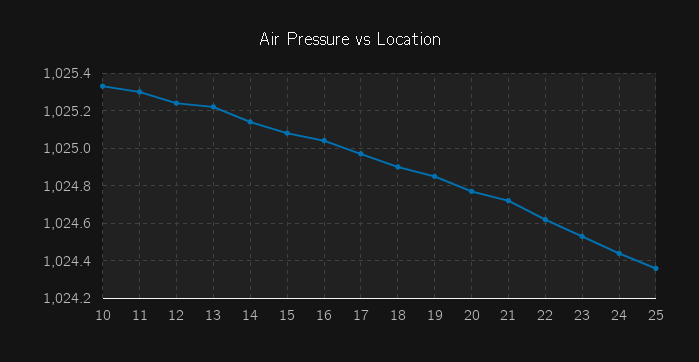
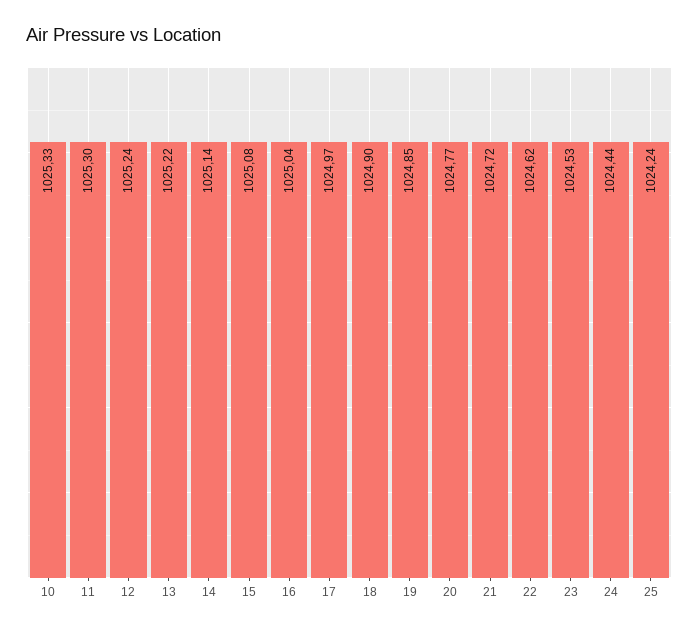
  {
    "10": 1025.33,
    "11": 1025.3,
    "12": 1025.24,
    "13": 1025.22,
    "14": 1025.14,
    "15": 1025.08,
    "16": 1025.04,
    "17": 1024.97,
    "18": 1024.9,
    "19": 1024.85,
    "20": 1024.77,
    "21": 1024.72,
    "22": 1024.62,
    "23": 1024.53,
    "24": 1024.44,
-   "25": 1024.35
+   "25": 1024.24
  }

